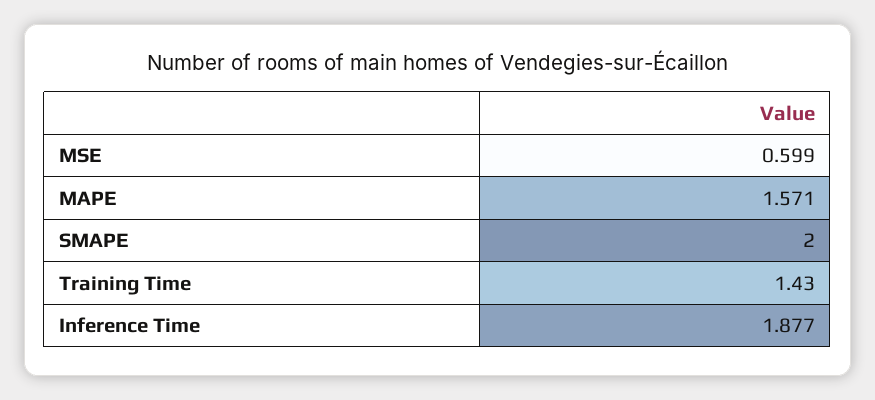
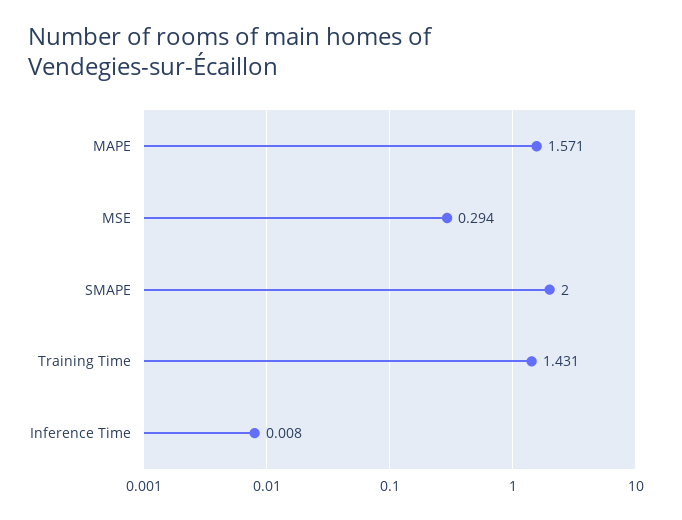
  {
-   "MSE": 0.599,
+   "MSE": 0.294,
    "MAPE": 1.571,
    "SMAPE": 2,
-   "Training Time": 1.43,
+   "Training Time": 1.431,
-   "Inference Time": 1.877
+   "Inference Time": 0.008
  }

